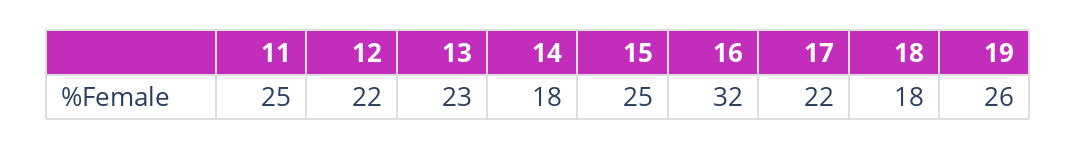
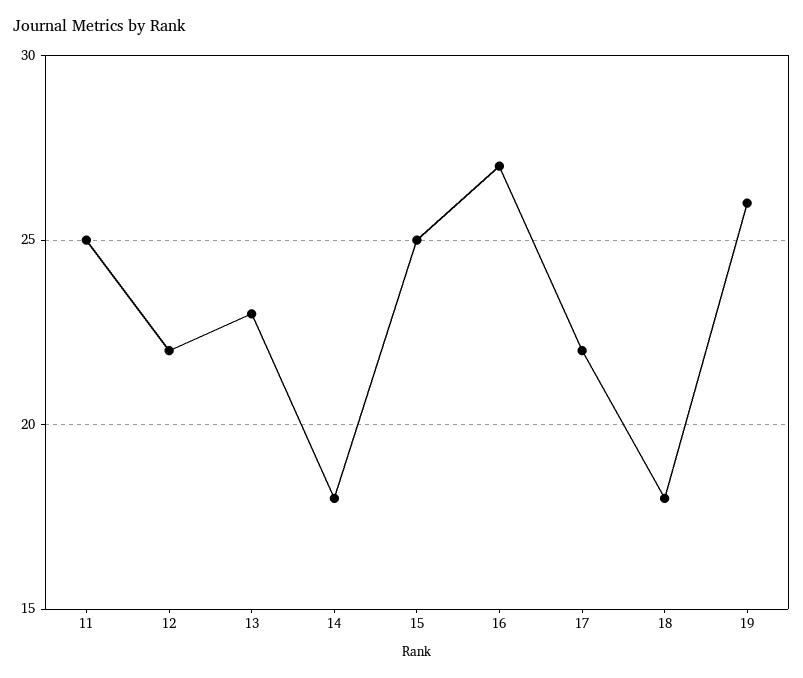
  {
    "11": 25,
    "12": 22,
    "13": 23,
    "14": 18,
    "15": 25,
-   "16": 32,
+   "16": 27,
    "17": 22,
    "18": 18,
    "19": 26
  }

